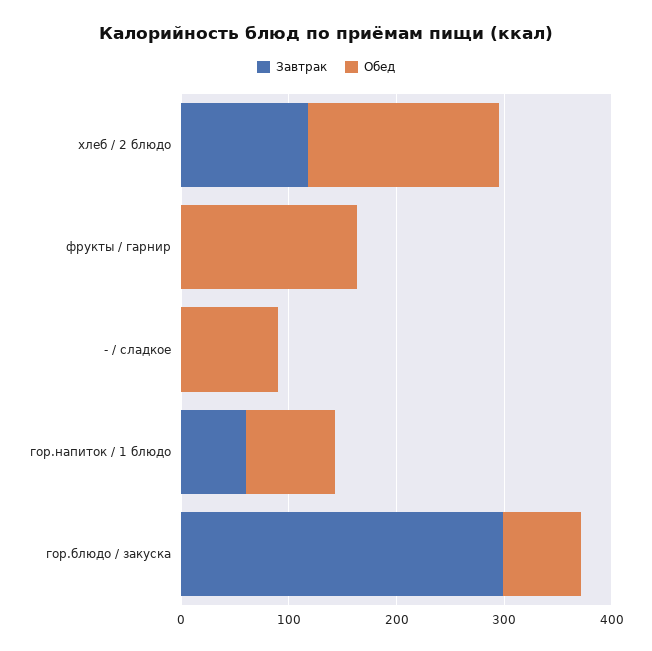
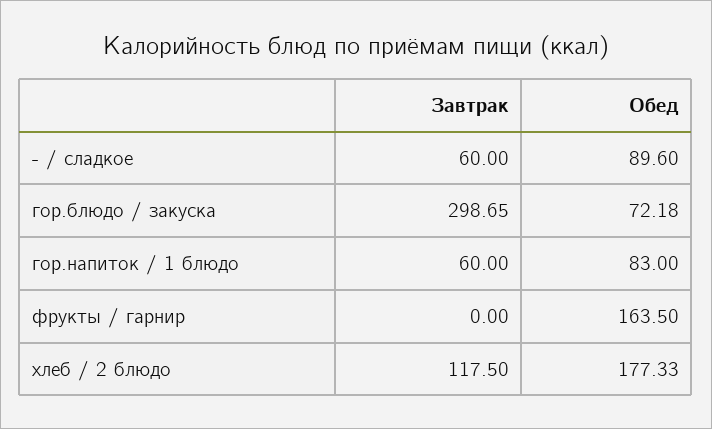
  {
    "Завтрак": {
      "хлеб / 2 блюдо": 117.5,
      "фрукты / гарнир": 0,
-     "- / сладкое": 0,
+     "- / сладкое": 60,
      "гор.напиток / 1 блюдо": 60,
      "гор.блюдо / закуска": 298.65
    },
    "Обед": {
      "хлеб / 2 блюдо": 177.33,
      "фрукты / гарнир": 163.5,
      "- / сладкое": 89.6,
      "гор.напиток / 1 блюдо": 83,
      "гор.блюдо / закуска": 72.18
    }
  }

